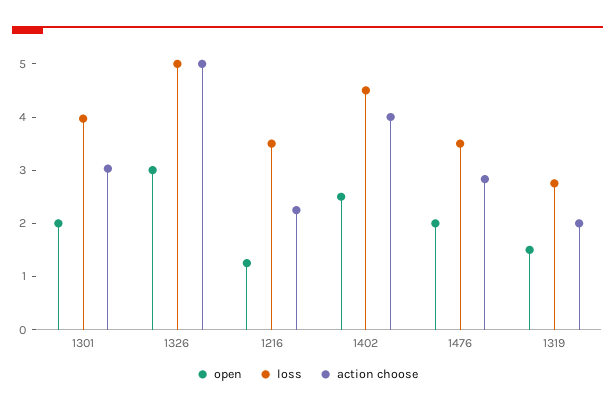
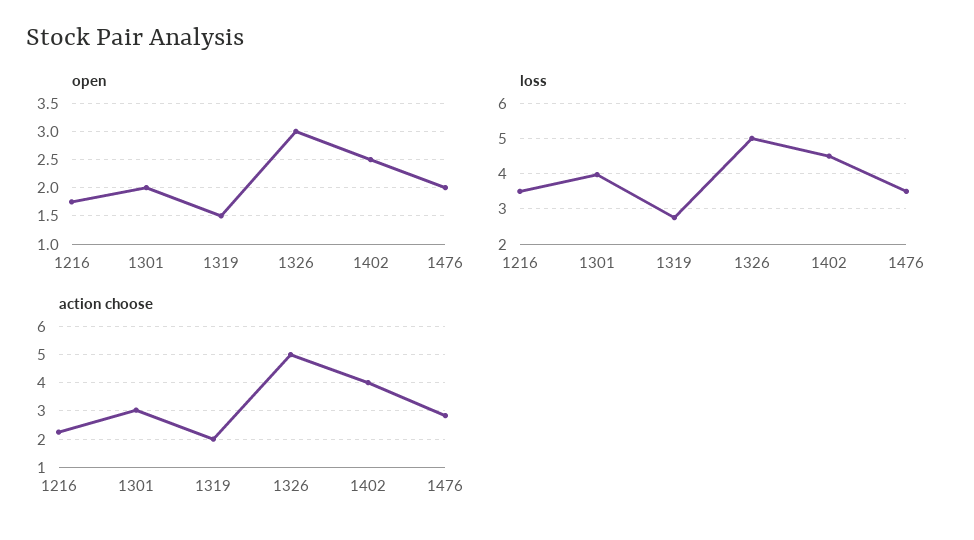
  {
    "open": {
      "1301": 2,
      "1326": 3,
-     "1216": 1.2,
+     "1216": 1.75,
      "1402": 2.6,
      "1476": 2,
      "1319": 1.6
    },
    "loss": {
      "1301": 4,
      "1326": 5,
      "1216": 3.6,
      "1402": 4.6,
      "1476": 3.6,
      "1319": 2.8
    },
    "action choose": {
      "1301": 3,
      "1326": 5,
      "1216": 2.2,
      "1402": 4,
      "1476": 2.8,
      "1319": 2
    }
  }

